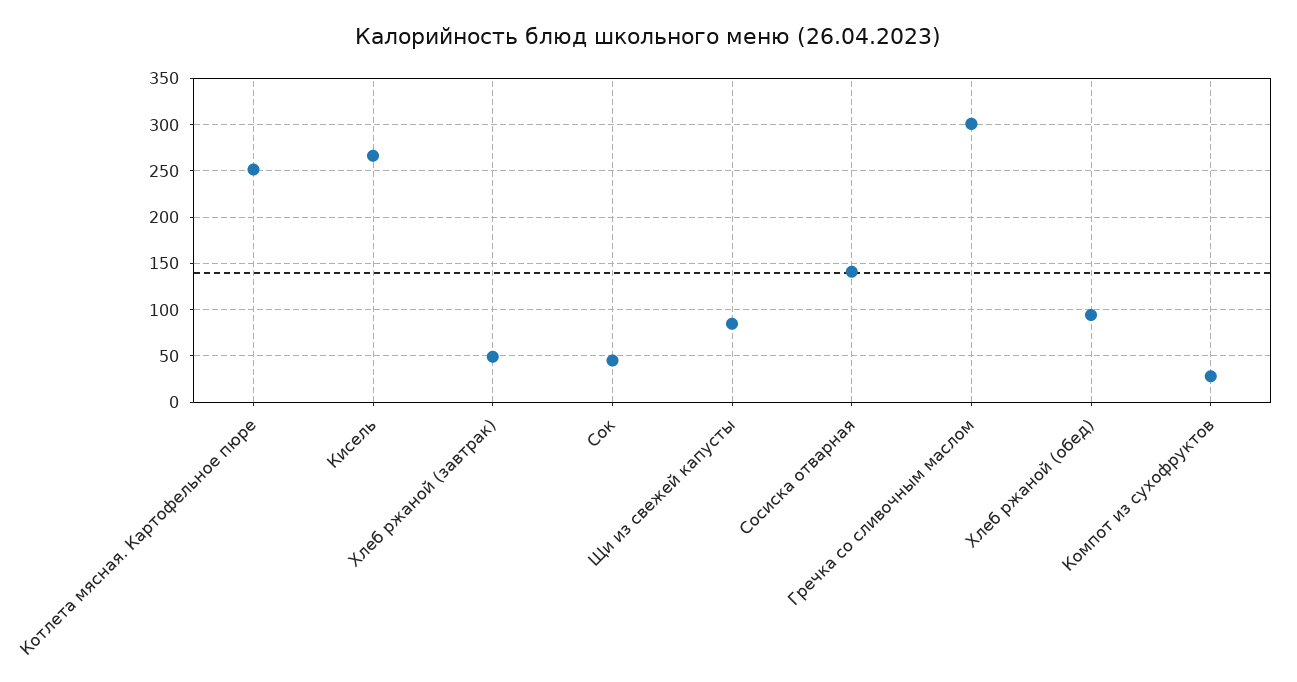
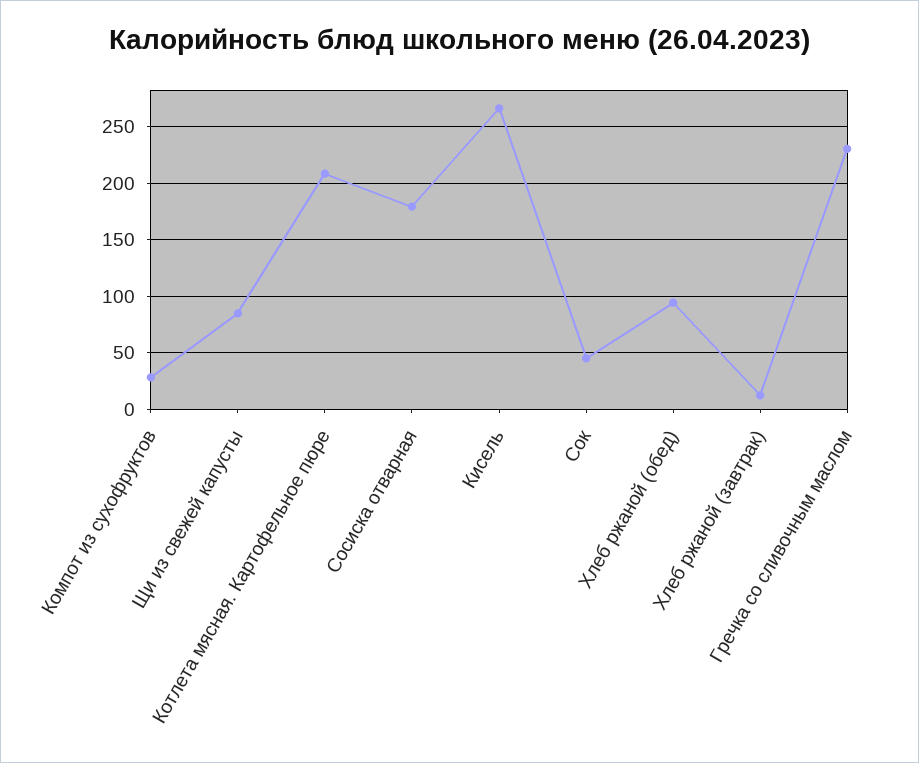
  {
-   "Котлета мясная. Картофельное пюре": 250,
+   "Котлета мясная. Картофельное пюре": 210,
    "Кисель": 270,
-   "Хлеб ржаной (завтрак)": 50,
+   "Хлеб ржаной (завтрак)": 10,
    "Сок": 50,
    "Щи из свежей капусты": 80,
-   "Сосиска отварная": 140,
+   "Сосиска отварная": 180,
-   "Гречка со сливочным маслом": 300,
+   "Гречка со сливочным маслом": 230,
    "Хлеб ржаной (обед)": 90,
    "Компот из сухофруктов": 30
  }

